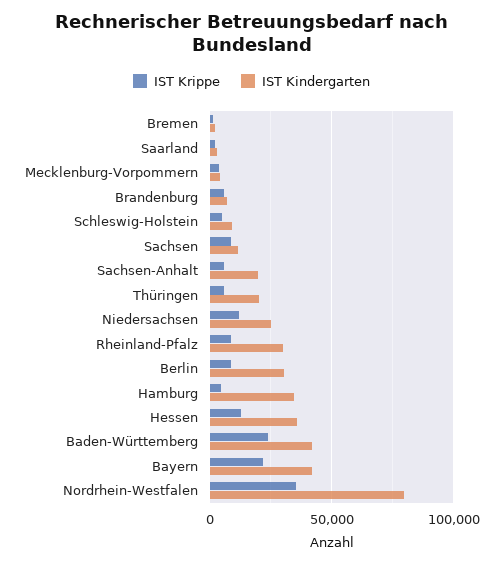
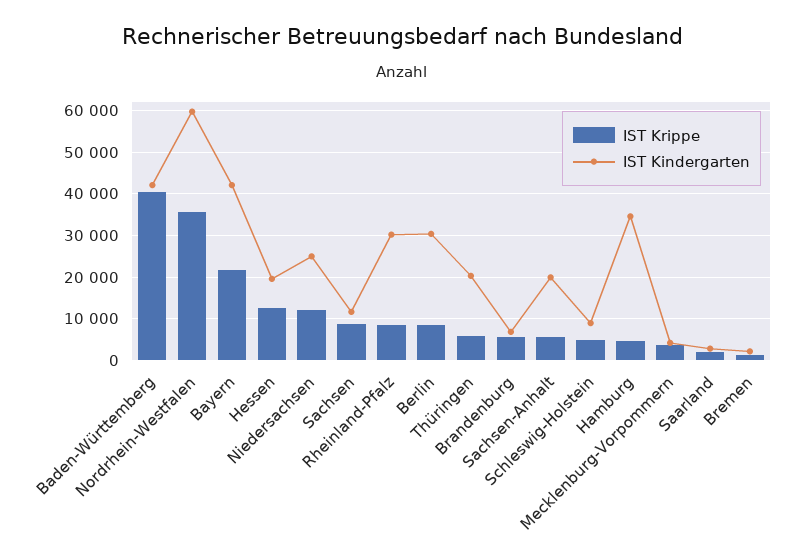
  {
    "IST Krippe": {
      "Bremen": 2000,
      "Saarland": 2000,
      "Mecklenburg-Vorpommern": 4000,
      "Brandenburg": 6000,
      "Schleswig-Holstein": 4000,
      "Sachsen": 8000,
      "Sachsen-Anhalt": 6000,
      "Thüringen": 6000,
      "Niedersachsen": 12000,
      "Rheinland-Pfalz": 8000,
      "Berlin": 8000,
      "Hamburg": 4000,
      "Hessen": 12000,
-     "Baden-Württemberg": 25000,
+     "Baden-Württemberg": 40000,
      "Bayern": 22000,
      "Nordrhein-Westfalen": 36000
    },
    "IST Kindergarten": {
      "Bremen": 2000,
      "Saarland": 2000,
      "Mecklenburg-Vorpommern": 4000,
      "Brandenburg": 6000,
      "Schleswig-Holstein": 8000,
      "Sachsen": 12000,
      "Sachsen-Anhalt": 20000,
      "Thüringen": 20000,
      "Niedersachsen": 26000,
      "Rheinland-Pfalz": 30000,
      "Berlin": 30000,
      "Hamburg": 34000,
-     "Hessen": 35000,
+     "Hessen": 20000,
      "Baden-Württemberg": 42000,
      "Bayern": 42000,
-     "Nordrhein-Westfalen": 80000
+     "Nordrhein-Westfalen": 60000
    }
  }

